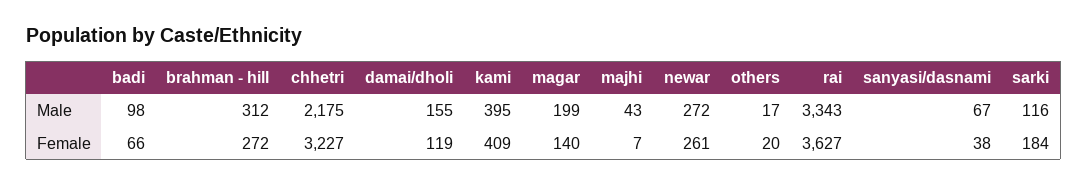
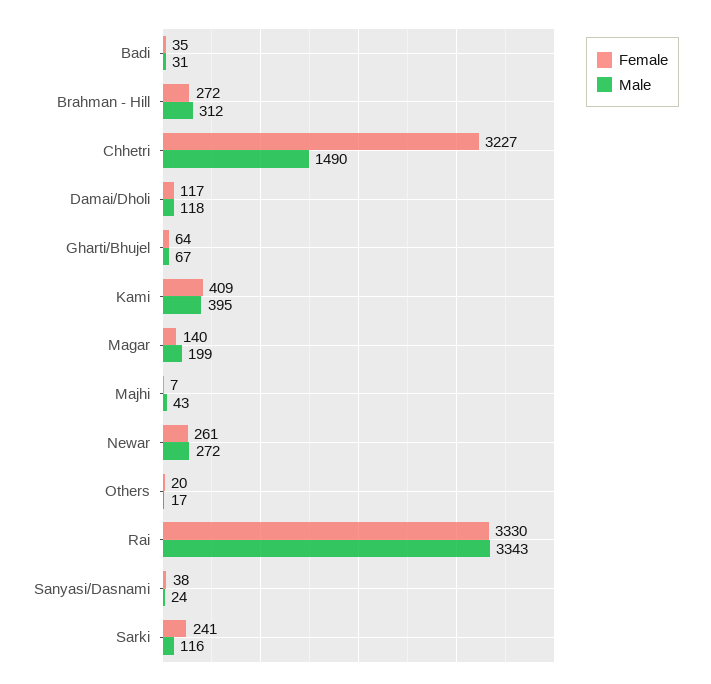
  {
    "Male": {
-     "badi": 98,
+     "badi": 31,
      "brahman - hill": 312,
-     "chhetri": 2175,
+     "chhetri": 1490,
-     "damai/dholi": 155,
+     "damai/dholi": 118,
      "kami": 395,
      "magar": 199,
      "majhi": 43,
      "newar": 272,
      "others": 17,
      "rai": 3343,
-     "sanyasi/dasnami": 67,
+     "sanyasi/dasnami": 24,
-     "sarki": 116
+     "sarki": 116,
+     "Gharti/Bhujel": 67
    },
    "Female": {
-     "badi": 66,
+     "badi": 35,
      "brahman - hill": 272,
      "chhetri": 3227,
-     "damai/dholi": 119,
+     "damai/dholi": 117,
      "kami": 409,
      "magar": 140,
      "majhi": 7,
      "newar": 261,
      "others": 20,
-     "rai": 3627,
+     "rai": 3330,
      "sanyasi/dasnami": 38,
-     "sarki": 184
+     "sarki": 241,
+     "Gharti/Bhujel": 64
    }
  }

